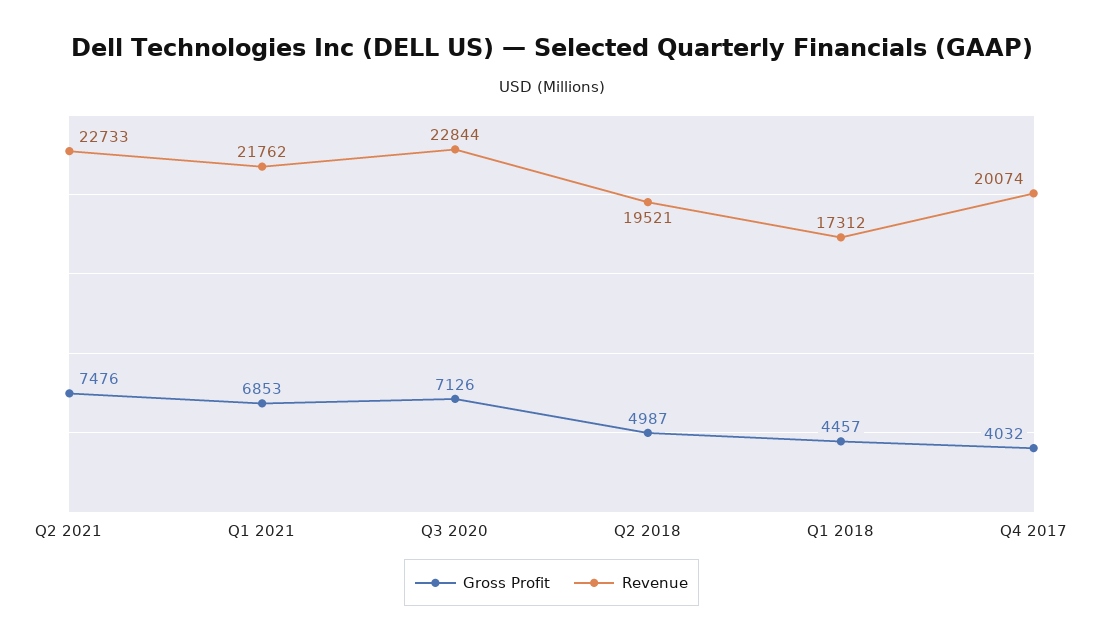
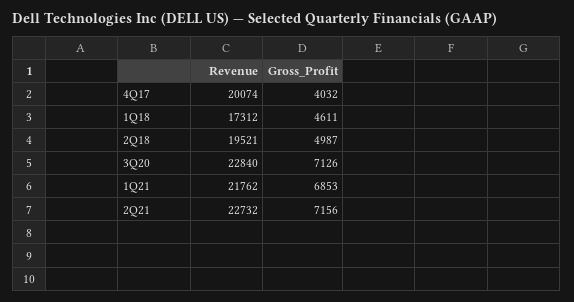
  {
    "Gross Profit": {
-     "Q2 2021": 7476,
+     "Q2 2021": 7156,
      "Q1 2021": 6853,
      "Q3 2020": 7126,
      "Q2 2018": 4987,
-     "Q1 2018": 4457,
+     "Q1 2018": 4611,
      "Q4 2017": 4032
    },
    "Revenue": {
-     "Q2 2021": 22733,
+     "Q2 2021": 22732,
      "Q1 2021": 21762,
-     "Q3 2020": 22844,
+     "Q3 2020": 22840,
      "Q2 2018": 19521,
      "Q1 2018": 17312,
      "Q4 2017": 20074
    }
  }

